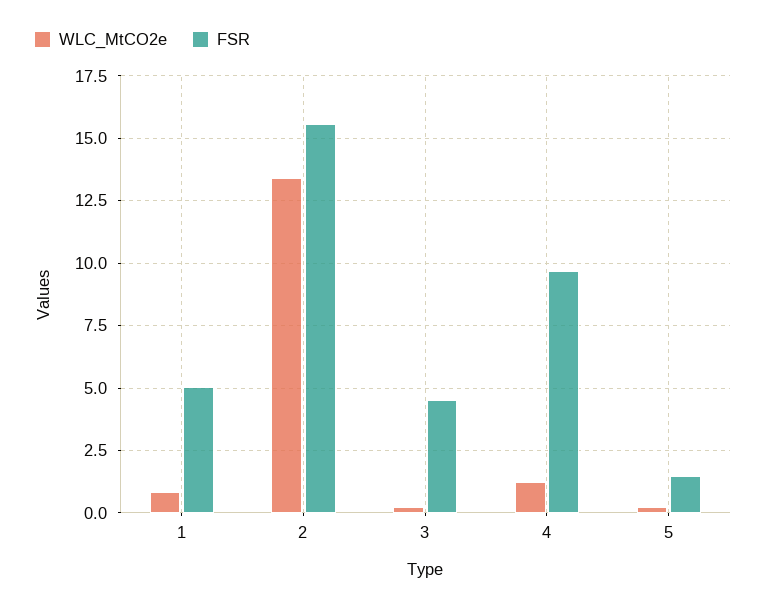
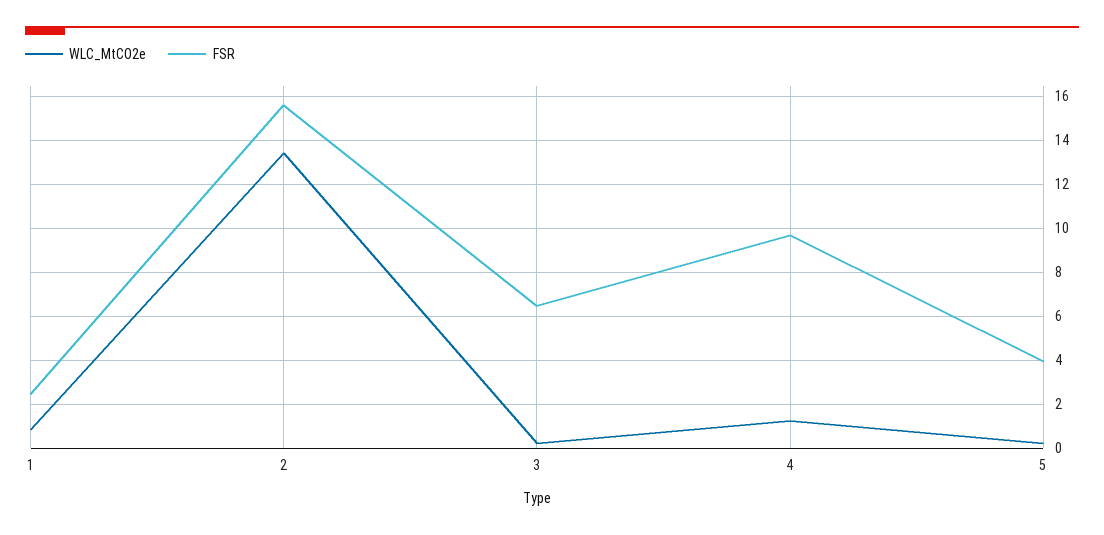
  {
    "WLC_MtCO2e": {
      "1": 0.75,
      "2": 13.5,
      "3": 0.25,
      "4": 1.25,
      "5": 0.25
    },
    "FSR": {
-     "1": 5,
+     "1": 2.5,
      "2": 15.5,
-     "3": 4.5,
+     "3": 6.5,
      "4": 9.75,
-     "5": 1.5
+     "5": 4
    }
  }

